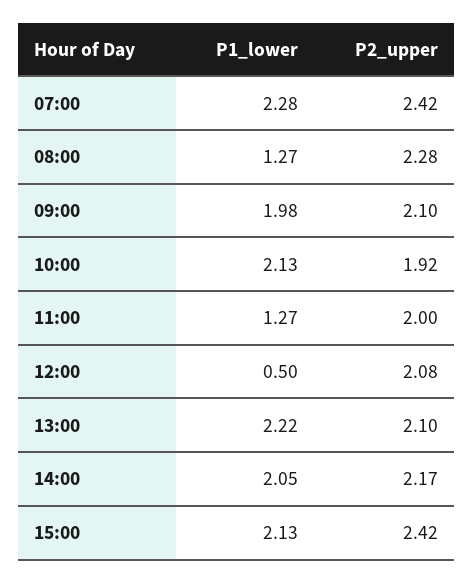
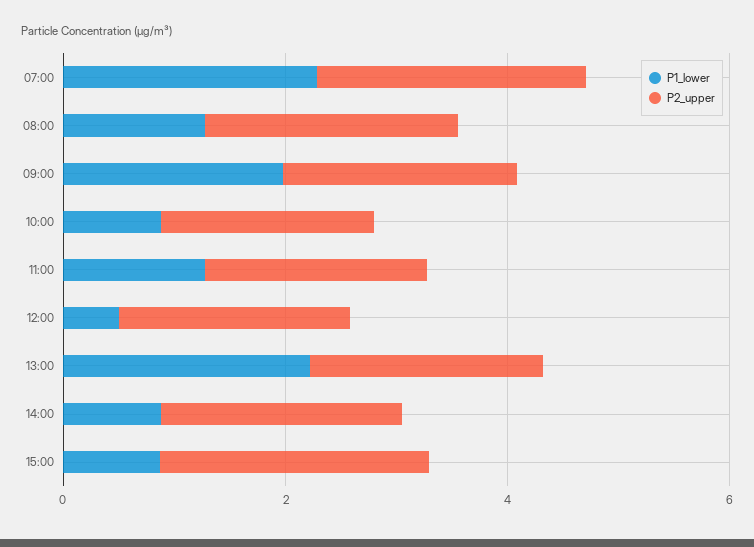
  {
    "P1_lower": {
      "07:00": 2.28,
      "08:00": 1.27,
      "09:00": 1.98,
-     "10:00": 2.13,
+     "10:00": 1,
      "11:00": 1.27,
      "12:00": 0.5,
      "13:00": 2.22,
-     "14:00": 2.05,
+     "14:00": 1,
-     "15:00": 2.13
+     "15:00": 1
    },
    "P2_upper": {
      "07:00": 2.42,
      "08:00": 2.28,
      "09:00": 2.1,
      "10:00": 1.92,
      "11:00": 2,
      "12:00": 2.08,
      "13:00": 2.1,
      "14:00": 2.17,
      "15:00": 2.42
    }
  }

